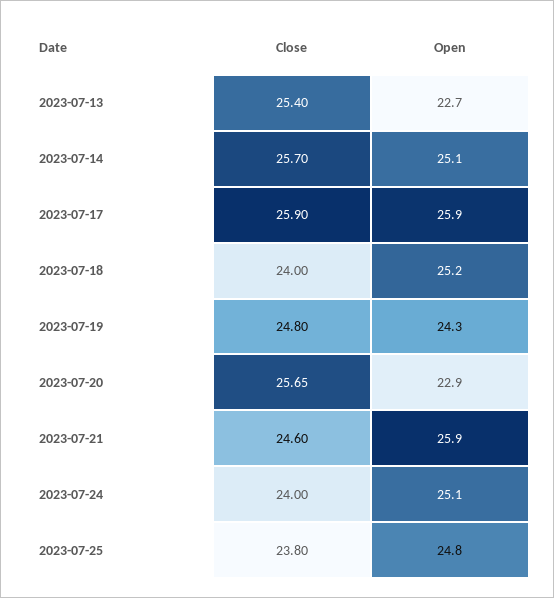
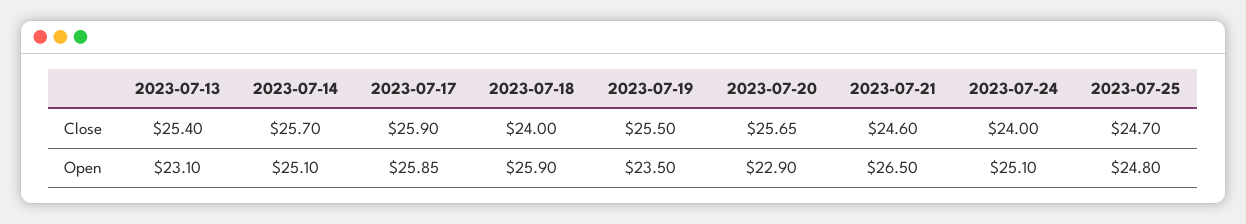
  {
    "Close": {
      "2023-07-13": 25.4,
      "2023-07-14": 25.7,
      "2023-07-17": 25.9,
      "2023-07-18": 24,
-     "2023-07-19": 24.8,
+     "2023-07-19": 25.5,
      "2023-07-20": 25.65,
      "2023-07-21": 24.6,
      "2023-07-24": 24,
-     "2023-07-25": 23.8
+     "2023-07-25": 24.7
    },
    "Open": {
-     "2023-07-13": 22.7,
+     "2023-07-13": 23.1,
      "2023-07-14": 25.1,
      "2023-07-17": 25.85,
-     "2023-07-18": 25.2,
+     "2023-07-18": 25.9,
-     "2023-07-19": 24.3,
+     "2023-07-19": 23.5,
      "2023-07-20": 22.9,
-     "2023-07-21": 25.9,
+     "2023-07-21": 26.5,
      "2023-07-24": 25.1,
      "2023-07-25": 24.8
    }
  }

